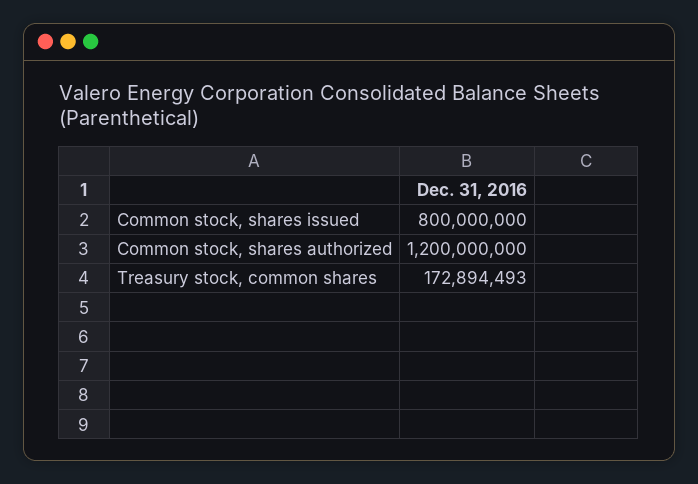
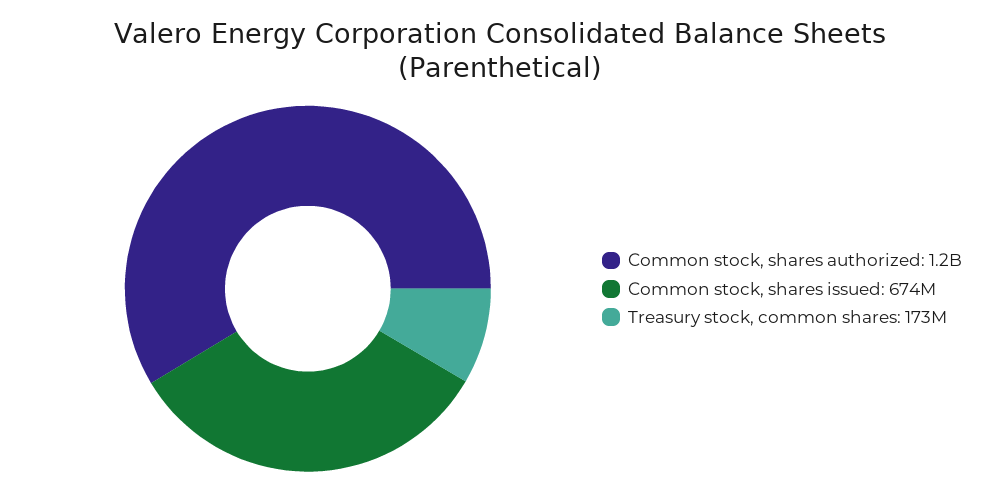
  {
-   "Common stock, shares issued": 800000000,
+   "Common stock, shares issued": 674000000,
    "Common stock, shares authorized": 1200000000,
    "Treasury stock, common shares": 172894493
  }

